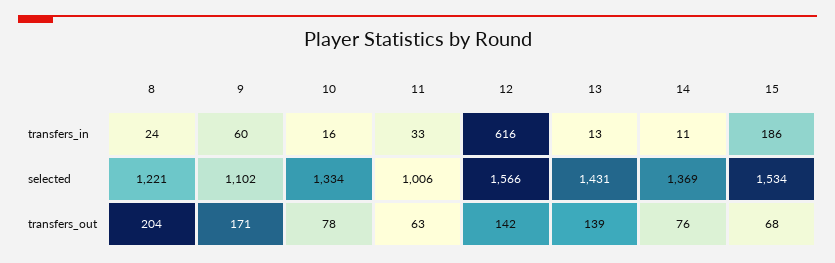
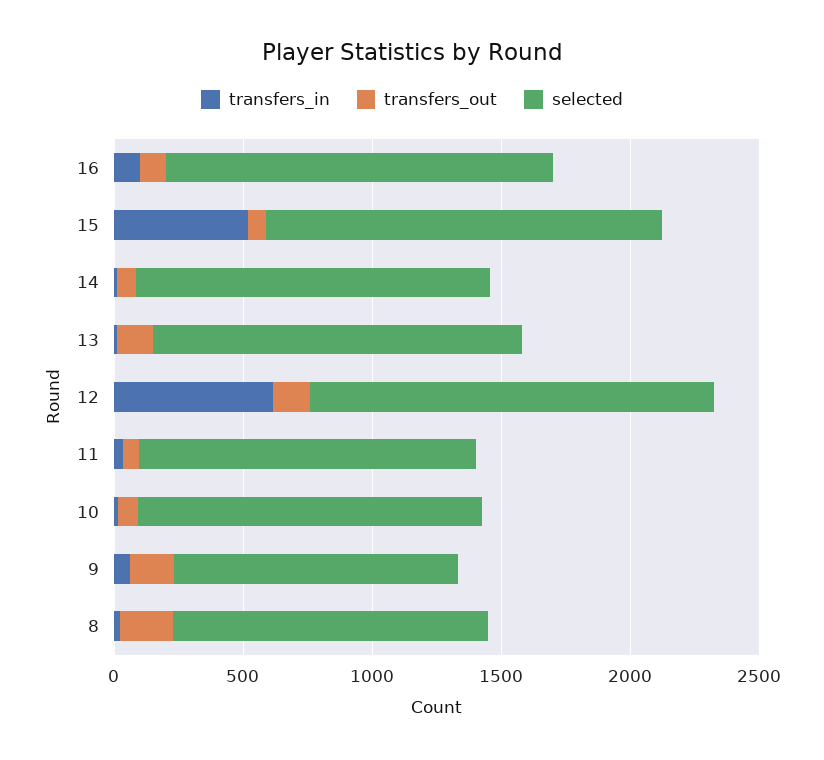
  {
    "transfers_in": {
      "8": 24,
      "9": 60,
      "10": 16,
      "11": 33,
      "12": 616,
      "13": 13,
      "14": 11,
-     "15": 186
+     "15": 500,
+     "16": 100
    },
    "selected": {
      "8": 1221,
      "9": 1102,
      "10": 1334,
-     "11": 1006,
+     "11": 1300,
      "12": 1566,
      "13": 1431,
      "14": 1369,
-     "15": 1534
+     "15": 1534,
+     "16": 1500
    },
    "transfers_out": {
      "8": 204,
      "9": 171,
      "10": 78,
      "11": 63,
      "12": 142,
      "13": 139,
      "14": 76,
-     "15": 68
+     "15": 68,
+     "16": 100
    }
  }

